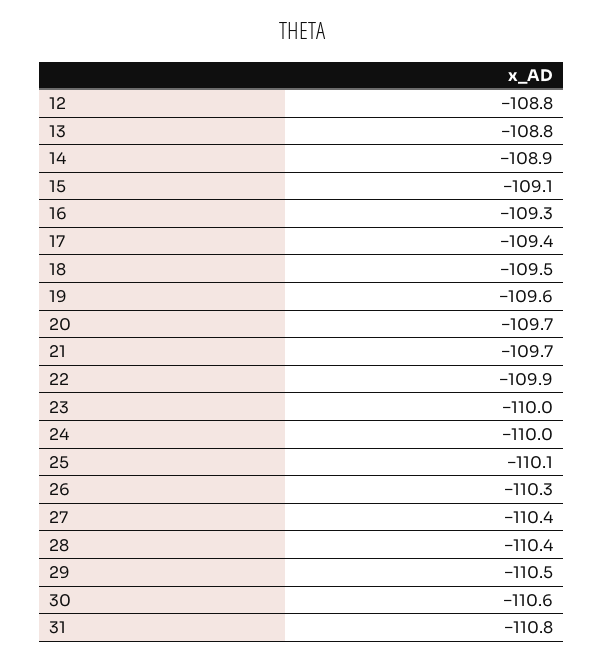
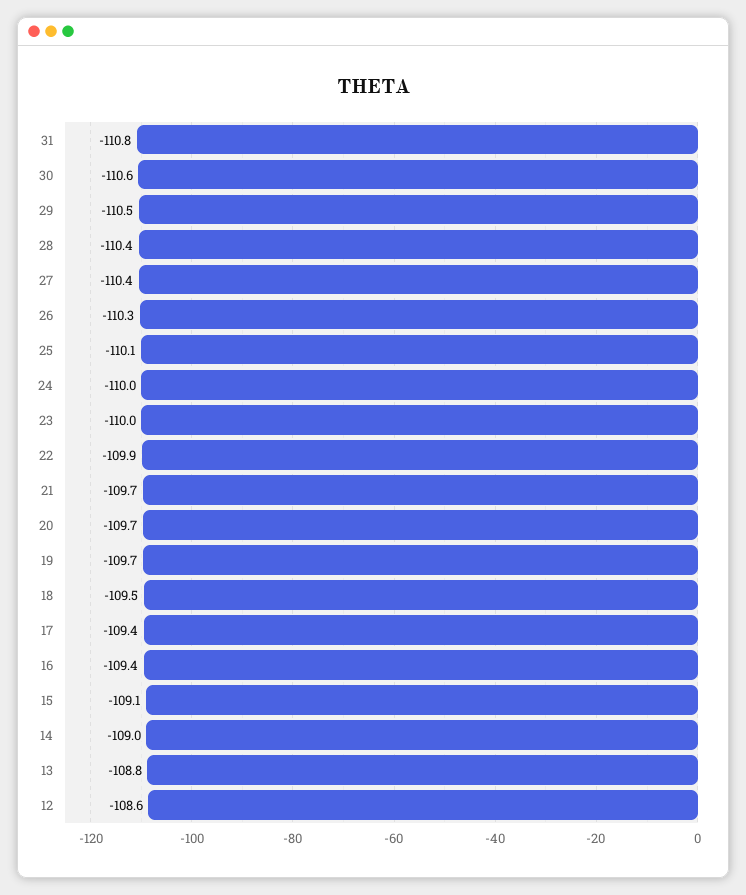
  {
-   "12": -108.8,
+   "12": -108.6,
    "13": -108.8,
-   "14": -108.9,
+   "14": -109,
    "15": -109.1,
-   "16": -109.3,
+   "16": -109.4,
    "17": -109.4,
    "18": -109.5,
-   "19": -109.6,
+   "19": -109.7,
    "20": -109.7,
    "21": -109.7,
    "22": -109.9,
    "23": -110,
    "24": -110,
    "25": -110.1,
    "26": -110.3,
    "27": -110.4,
    "28": -110.4,
    "29": -110.5,
    "30": -110.6,
    "31": -110.8
  }

